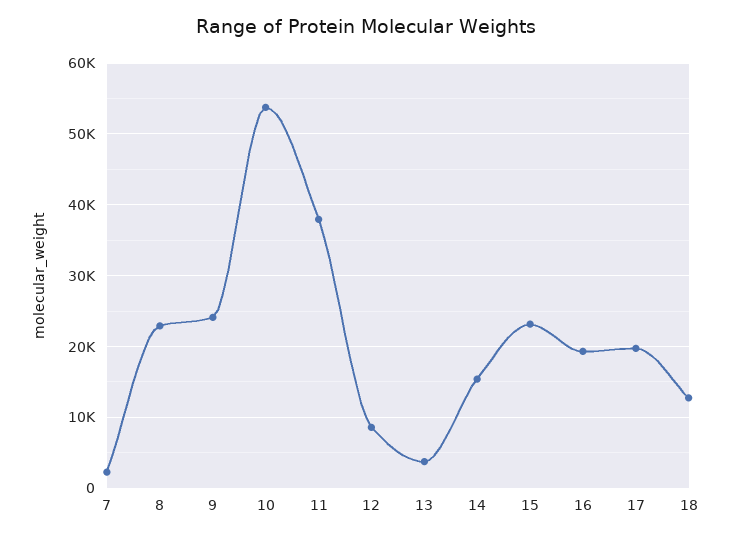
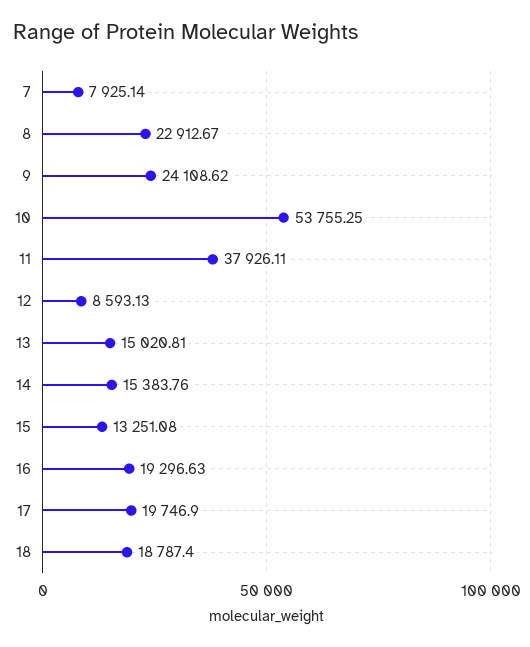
  {
-   "7": 2000,
+   "7": 7925.14,
    "8": 22912.67,
    "9": 24108.62,
    "10": 53755.25,
    "11": 37926.11,
    "12": 8593.13,
-   "13": 4000,
+   "13": 15020.81,
    "14": 15383.76,
-   "15": 23000,
+   "15": 13251.08,
    "16": 19296.63,
    "17": 19746.9,
-   "18": 13000
+   "18": 18787.4
  }

